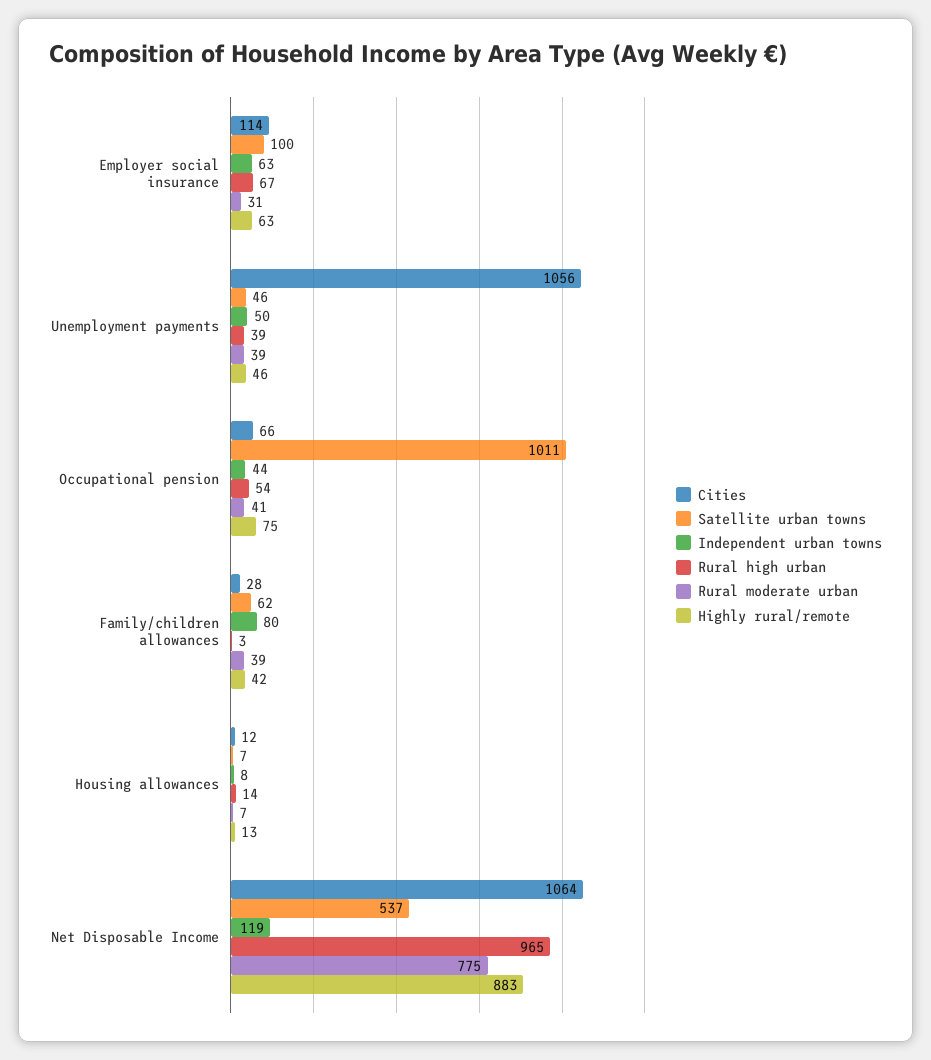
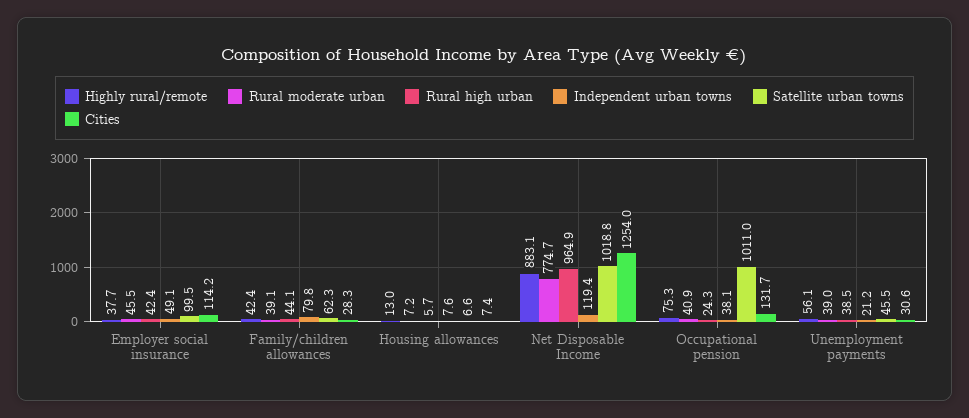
  {
    "Cities": {
      "Employer social insurance": 114.2,
-     "Unemployment payments": 1056,
+     "Unemployment payments": 30.6,
-     "Occupational pension": 66,
+     "Occupational pension": 131.7,
      "Family/children allowances": 28.3,
-     "Housing allowances": 12,
+     "Housing allowances": 7.4,
-     "Net Disposable Income": 1064
+     "Net Disposable Income": 1254
    },
    "Satellite urban towns": {
      "Employer social insurance": 99.5,
      "Unemployment payments": 45.5,
      "Occupational pension": 1011,
      "Family/children allowances": 62.3,
      "Housing allowances": 6.6,
-     "Net Disposable Income": 537
+     "Net Disposable Income": 1018.8
    },
    "Independent urban towns": {
-     "Employer social insurance": 63,
+     "Employer social insurance": 49.1,
-     "Unemployment payments": 50,
+     "Unemployment payments": 21.2,
-     "Occupational pension": 44,
+     "Occupational pension": 38.1,
      "Family/children allowances": 79.8,
      "Housing allowances": 7.6,
      "Net Disposable Income": 119.4
    },
    "Rural high urban": {
-     "Employer social insurance": 67,
+     "Employer social insurance": 42.4,
      "Unemployment payments": 38.5,
-     "Occupational pension": 54,
+     "Occupational pension": 24.3,
-     "Family/children allowances": 3,
+     "Family/children allowances": 44.1,
-     "Housing allowances": 14,
+     "Housing allowances": 5.7,
      "Net Disposable Income": 964.9
    },
    "Rural moderate urban": {
-     "Employer social insurance": 31,
+     "Employer social insurance": 45.5,
      "Unemployment payments": 39,
      "Occupational pension": 40.9,
      "Family/children allowances": 39.1,
      "Housing allowances": 7.2,
      "Net Disposable Income": 774.7
    },
    "Highly rural/remote": {
-     "Employer social insurance": 63,
+     "Employer social insurance": 37.7,
-     "Unemployment payments": 46,
+     "Unemployment payments": 56.1,
      "Occupational pension": 75.3,
      "Family/children allowances": 42.4,
      "Housing allowances": 13,
      "Net Disposable Income": 883.1
    }
  }

